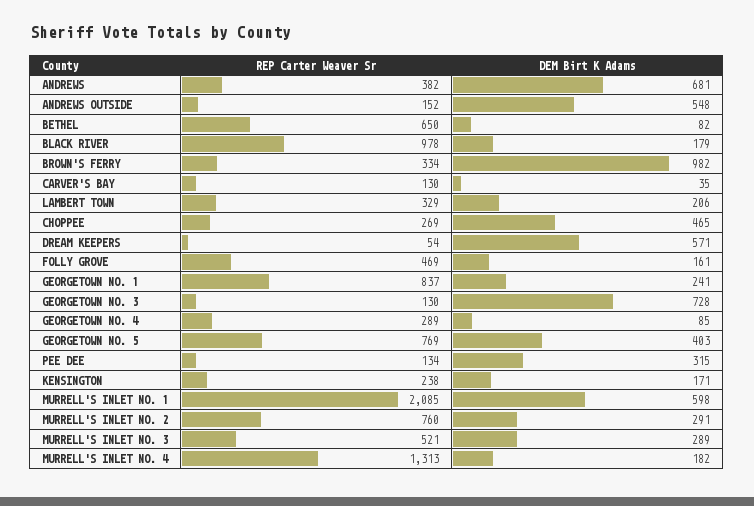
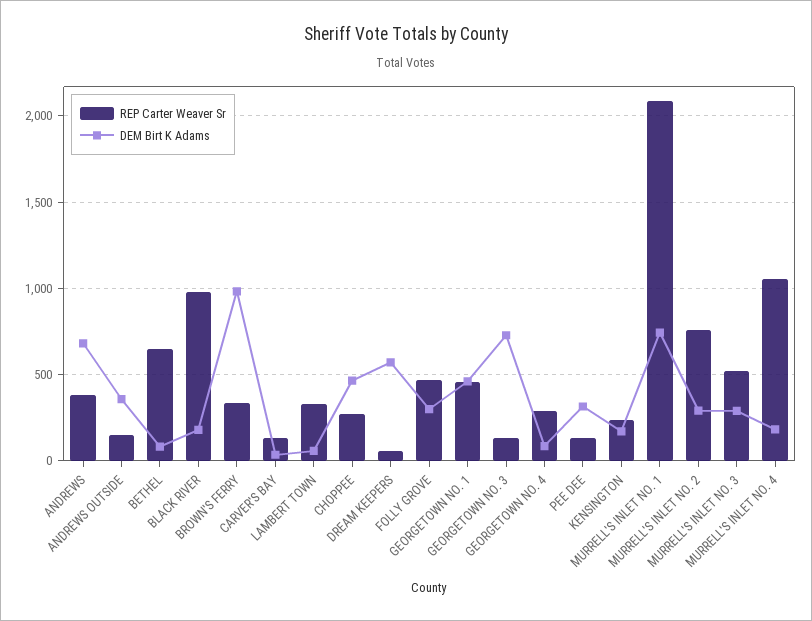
  {
    "REP Carter Weaver Sr": {
      "ANDREWS": 382,
      "ANDREWS OUTSIDE": 152,
      "BETHEL": 650,
      "BLACK RIVER": 978,
      "BROWN'S FERRY": 334,
      "CARVER'S BAY": 130,
      "LAMBERT TOWN": 329,
      "CHOPPEE": 269,
      "DREAM KEEPERS": 54,
      "FOLLY GROVE": 469,
-     "GEORGETOWN NO. 1": 837,
+     "GEORGETOWN NO. 1": 450,
      "GEORGETOWN NO. 3": 130,
      "GEORGETOWN NO. 4": 289,
-     "GEORGETOWN NO. 5": 769,
      "PEE DEE": 134,
      "KENSINGTON": 238,
      "MURRELL'S INLET NO. 1": 2085,
      "MURRELL'S INLET NO. 2": 760,
      "MURRELL'S INLET NO. 3": 521,
-     "MURRELL'S INLET NO. 4": 1313
+     "MURRELL'S INLET NO. 4": 1050
    },
    "DEM Birt K Adams": {
      "ANDREWS": 681,
-     "ANDREWS OUTSIDE": 548,
+     "ANDREWS OUTSIDE": 350,
      "BETHEL": 82,
      "BLACK RIVER": 179,
      "BROWN'S FERRY": 982,
      "CARVER'S BAY": 35,
-     "LAMBERT TOWN": 206,
+     "LAMBERT TOWN": 50,
      "CHOPPEE": 465,
      "DREAM KEEPERS": 571,
-     "FOLLY GROVE": 161,
+     "FOLLY GROVE": 300,
-     "GEORGETOWN NO. 1": 241,
+     "GEORGETOWN NO. 1": 450,
      "GEORGETOWN NO. 3": 728,
      "GEORGETOWN NO. 4": 85,
-     "GEORGETOWN NO. 5": 403,
      "PEE DEE": 315,
      "KENSINGTON": 171,
-     "MURRELL'S INLET NO. 1": 598,
+     "MURRELL'S INLET NO. 1": 750,
      "MURRELL'S INLET NO. 2": 291,
      "MURRELL'S INLET NO. 3": 289,
      "MURRELL'S INLET NO. 4": 182
    }
  }

